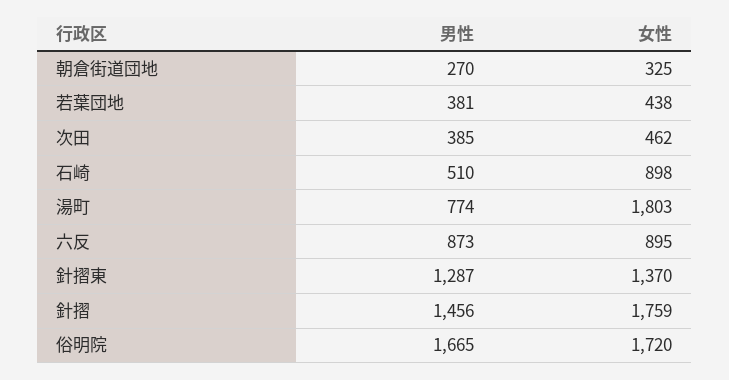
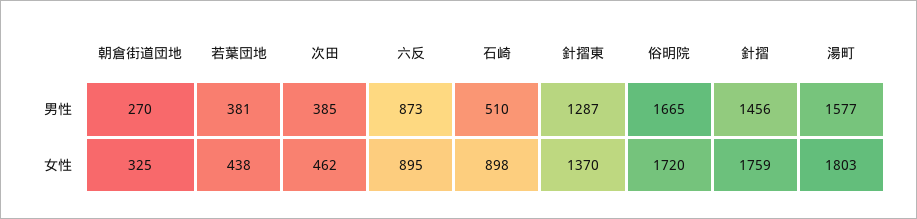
  {
    "男性": {
      "朝倉街道団地": 270,
      "若葉団地": 381,
      "次田": 385,
      "石崎": 510,
-     "湯町": 774,
+     "湯町": 1577,
      "六反": 873,
      "針摺東": 1287,
      "針摺": 1456,
      "俗明院": 1665
    },
    "女性": {
      "朝倉街道団地": 325,
      "若葉団地": 438,
      "次田": 462,
      "石崎": 898,
      "湯町": 1803,
      "六反": 895,
      "針摺東": 1370,
      "針摺": 1759,
      "俗明院": 1720
    }
  }

